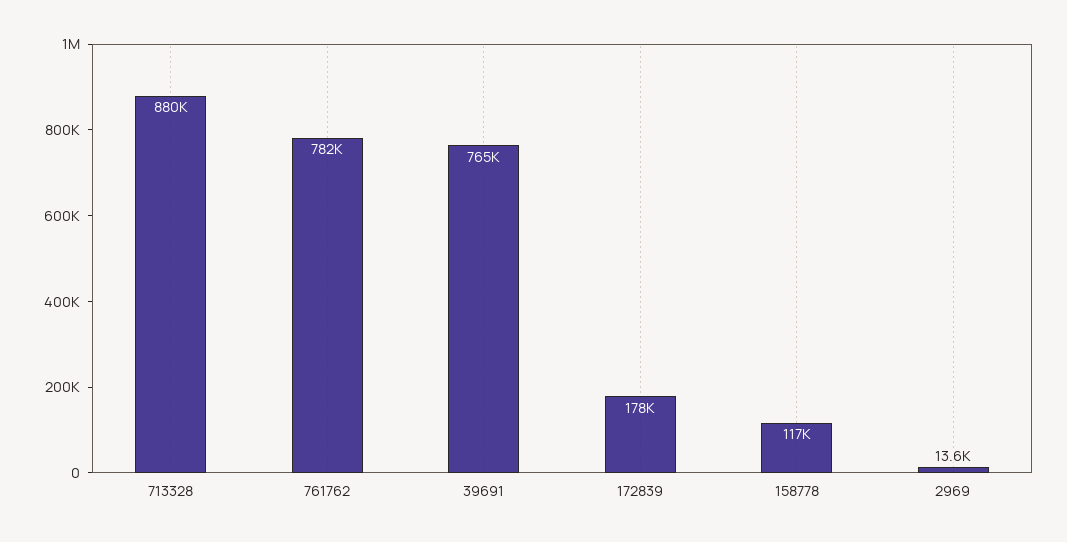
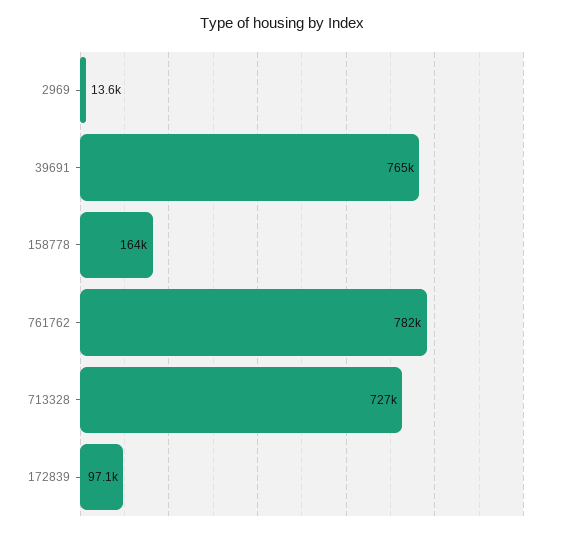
  {
-   "713328": 880000,
+   "713328": 727000,
    "761762": 782000,
    "39691": 765000,
-   "172839": 178000,
+   "172839": 97100,
-   "158778": 117000,
+   "158778": 164000,
    "2969": 13600
  }

